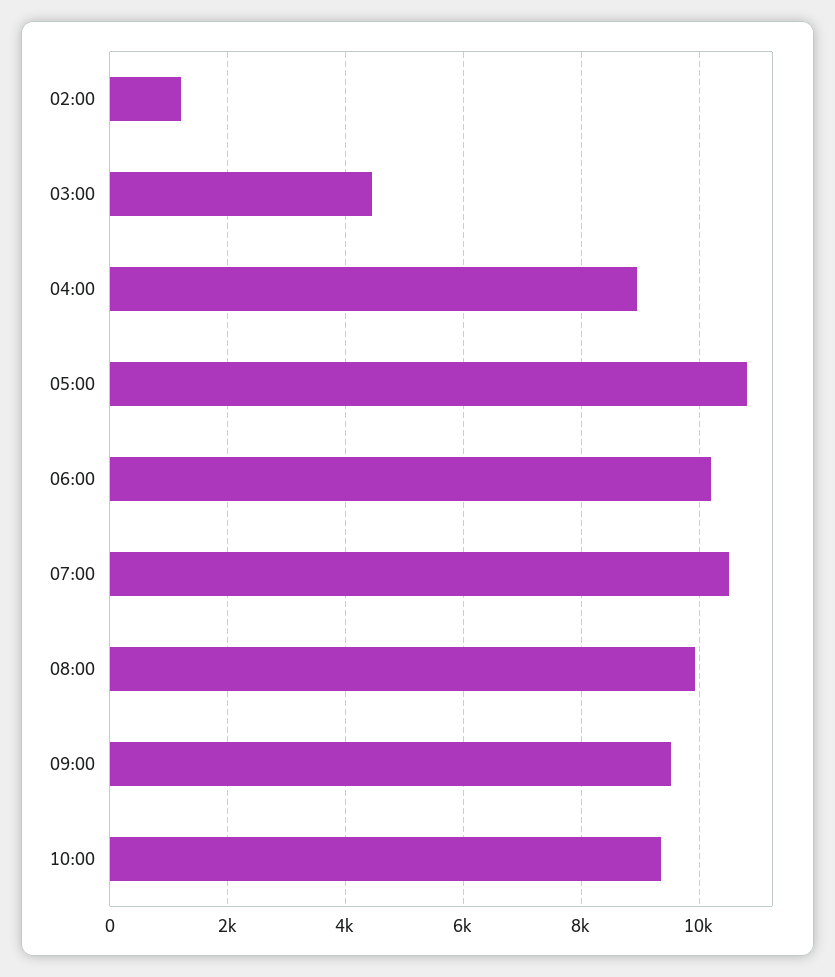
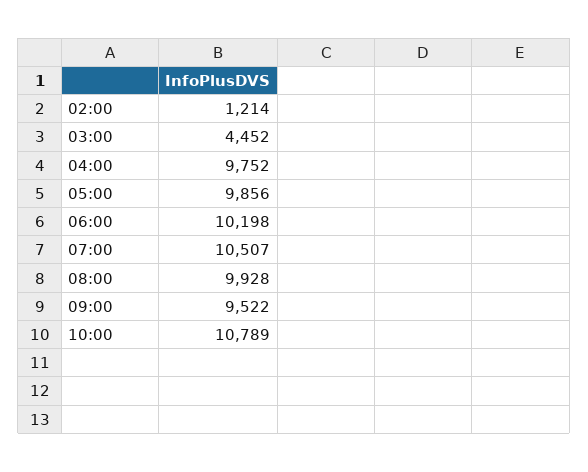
  {
    "02:00": 1214,
    "03:00": 4452,
-   "04:00": 9000,
+   "04:00": 9752,
-   "05:00": 10800,
+   "05:00": 9856,
    "06:00": 10198,
    "07:00": 10507,
    "08:00": 9928,
    "09:00": 9522,
-   "10:00": 9400
+   "10:00": 10789
  }

